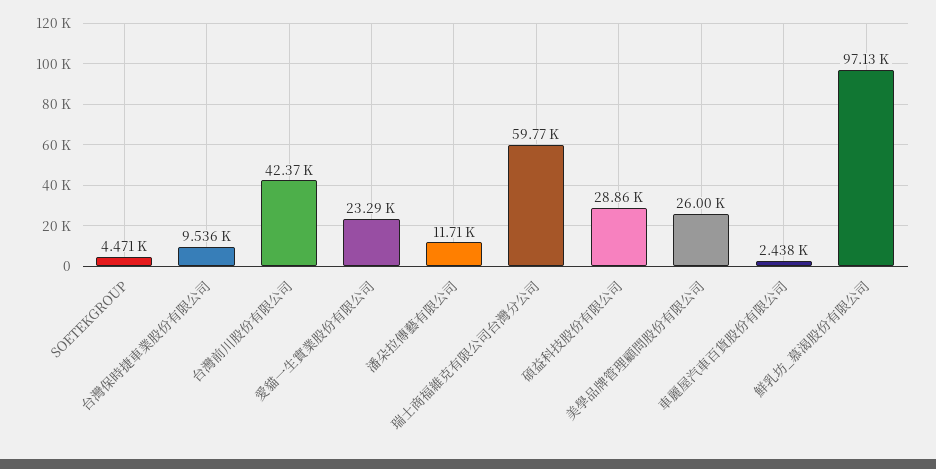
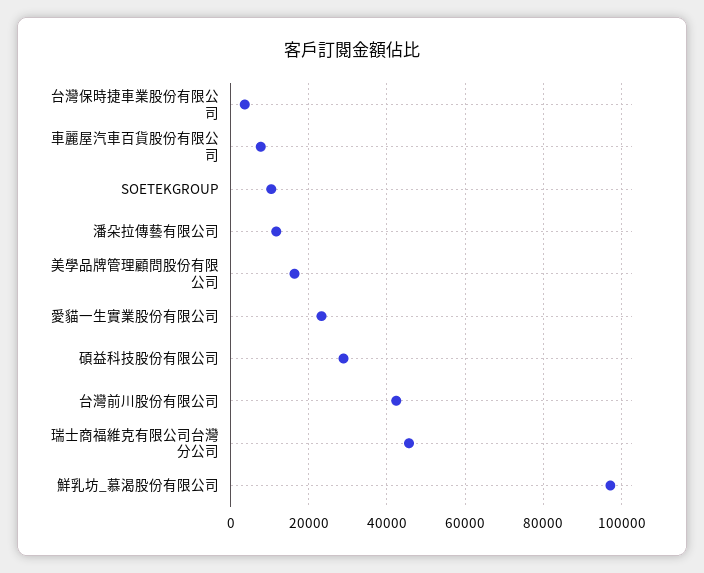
  {
-   "SOETEKGROUP": 4471,
+   "SOETEKGROUP": 10000,
-   "台灣保時捷車業股份有限公司": 9536,
+   "台灣保時捷車業股份有限公司": 4000,
    "台灣前川股份有限公司": 42370,
    "愛貓一生實業股份有限公司": 23290,
    "潘朵拉傳藝有限公司": 11710,
-   "瑞士商福維克有限公司台灣分公司": 59770,
+   "瑞士商福維克有限公司台灣分公司": 46000,
    "碩益科技股份有限公司": 28860,
-   "美學品牌管理顧問股份有限公司": 26000,
+   "美學品牌管理顧問股份有限公司": 16000,
-   "車麗屋汽車百貨股份有限公司": 2438,
+   "車麗屋汽車百貨股份有限公司": 8000,
    "鮮乳坊_慕渴股份有限公司": 97130
  }

